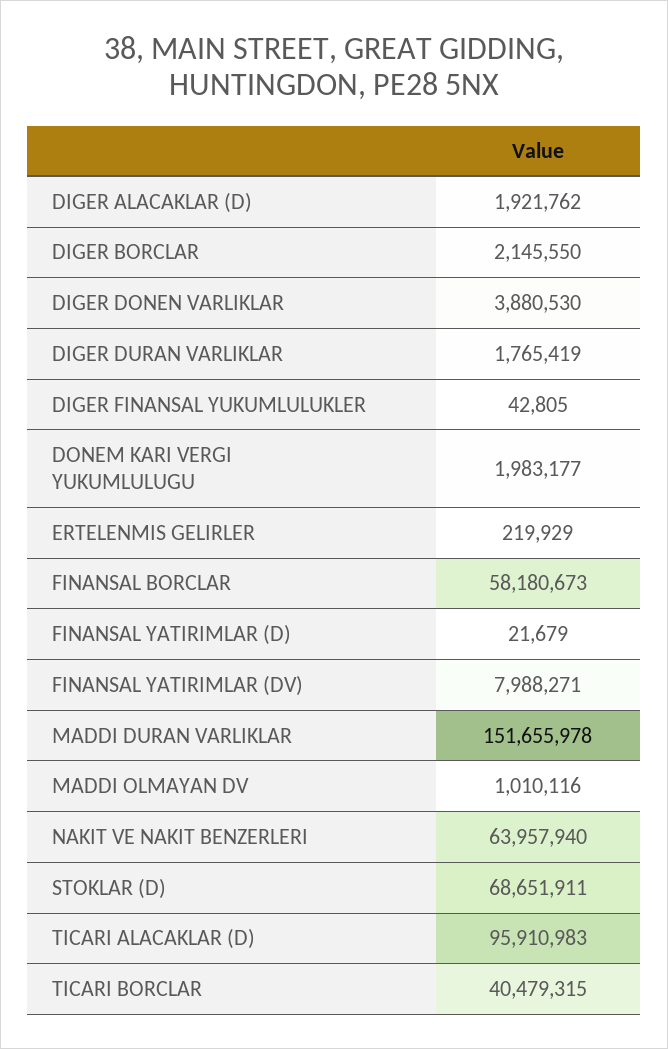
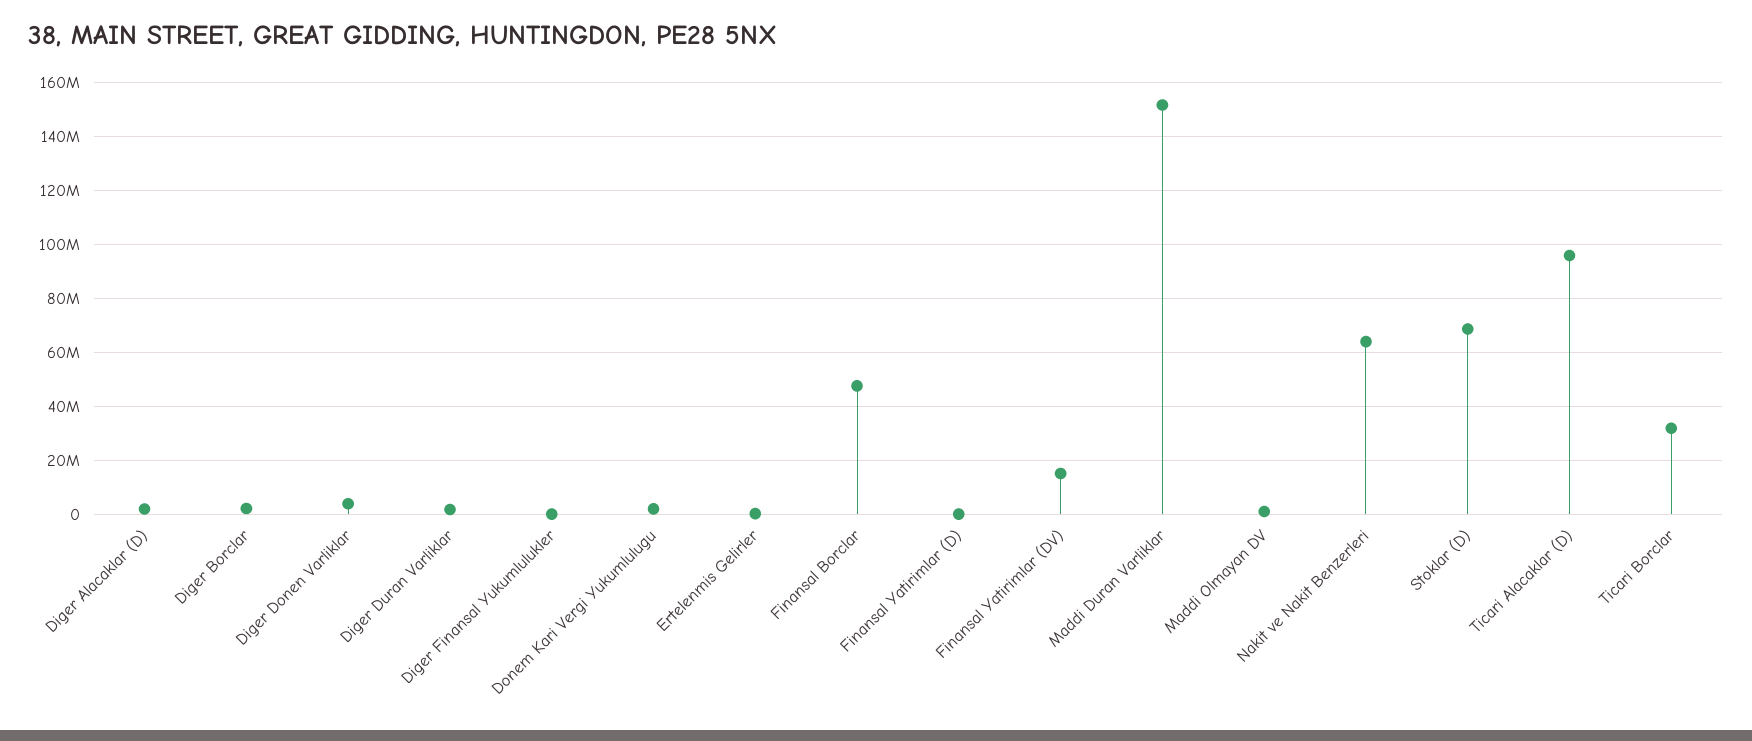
  {
    "DIGER ALACAKLAR (D)": 1921762,
    "DIGER BORCLAR": 2145550,
    "DIGER DONEN VARLIKLAR": 3880530,
    "DIGER DURAN VARLIKLAR": 1765419,
    "DIGER FINANSAL YUKUMLULUKLER": 42805,
    "DONEM KARI VERGI YUKUMLULUGU": 1983177,
    "ERTELENMIS GELIRLER": 219929,
-   "FINANSAL BORCLAR": 58180673,
+   "FINANSAL BORCLAR": 47500000,
    "FINANSAL YATIRIMLAR (D)": 21679,
-   "FINANSAL YATIRIMLAR (DV)": 7988271,
+   "FINANSAL YATIRIMLAR (DV)": 15000000,
    "MADDI DURAN VARLIKLAR": 151655978,
    "MADDI OLMAYAN DV": 1010116,
    "NAKIT VE NAKIT BENZERLERI": 63957940,
    "STOKLAR (D)": 68651911,
    "TICARI ALACAKLAR (D)": 95910983,
-   "TICARI BORCLAR": 40479315
+   "TICARI BORCLAR": 32500000
  }

